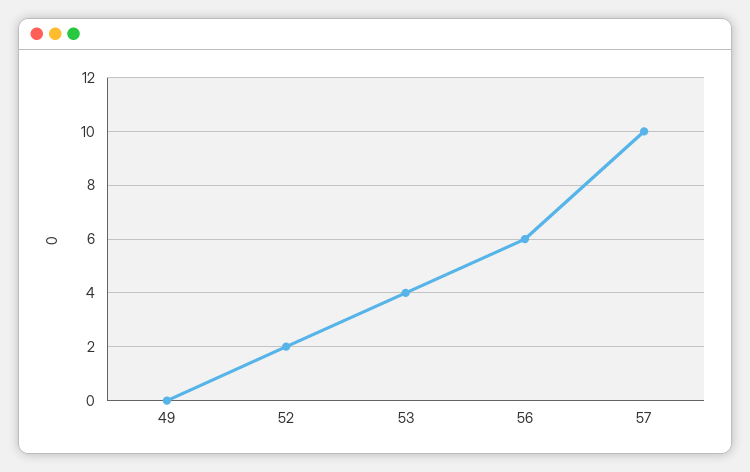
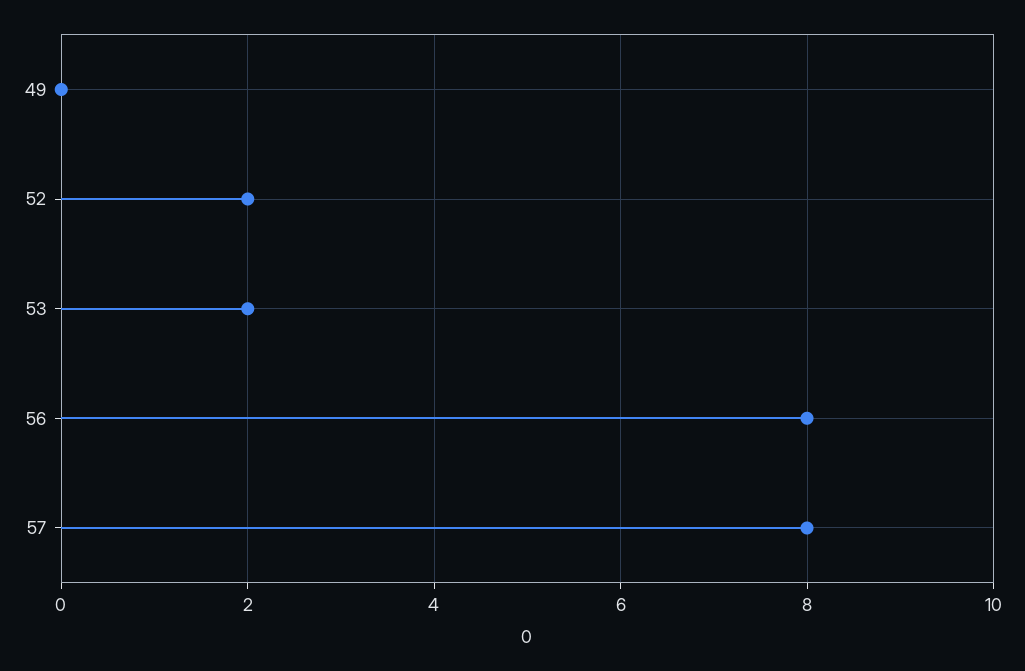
  {
    "49": 0,
    "52": 2,
-   "53": 4,
+   "53": 2,
-   "56": 6,
+   "56": 8,
-   "57": 10
+   "57": 8
  }

